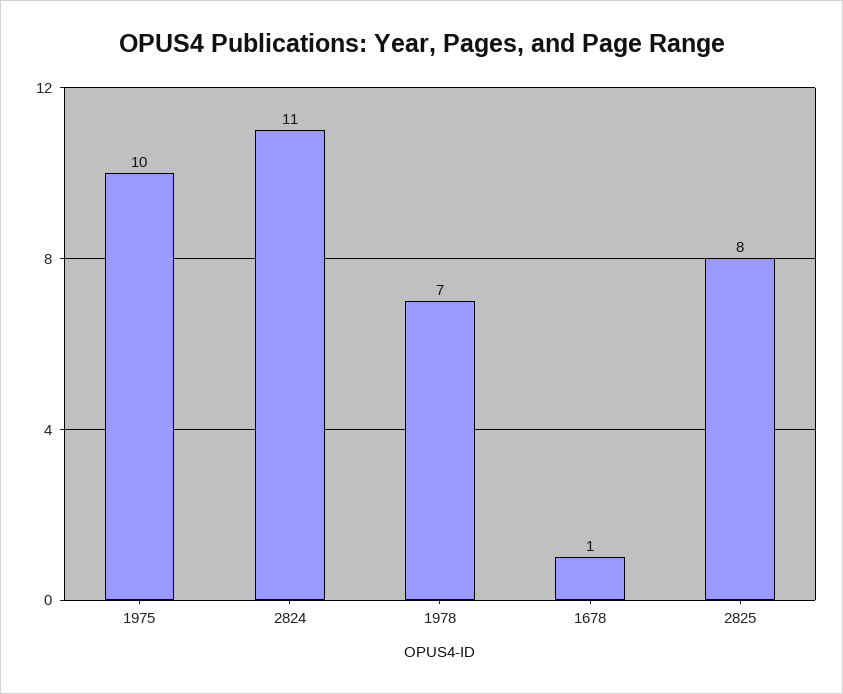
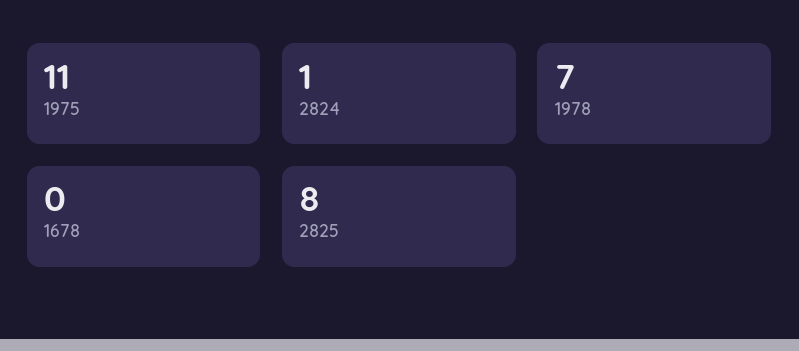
  {
-   "1975": 10,
+   "1975": 11,
-   "2824": 11,
+   "2824": 1,
    "1978": 7,
-   "1678": 1,
+   "1678": 0,
    "2825": 8
  }

